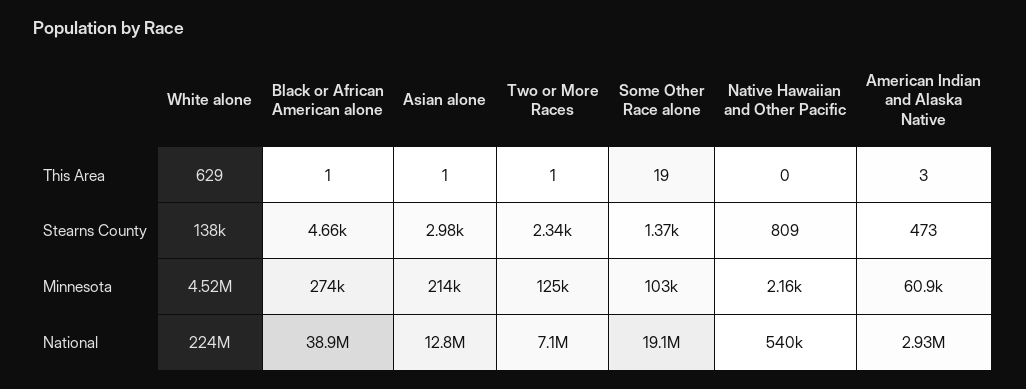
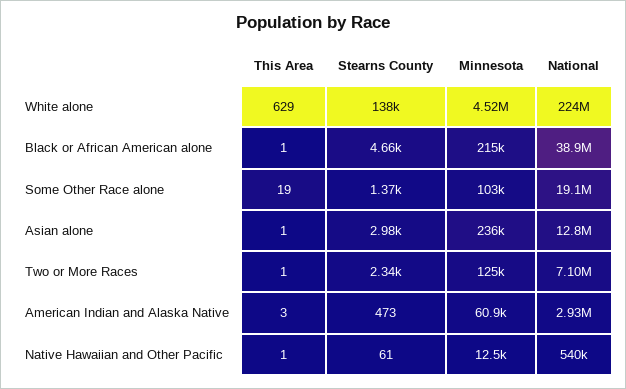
  {
    "White alone": {
      "This Area": 629,
      "Stearns County": 138000,
      "Minnesota": 4520000,
      "National": 224000000
    },
    "Black or African American alone": {
      "This Area": 1,
      "Stearns County": 4660,
-     "Minnesota": 274000,
+     "Minnesota": 215000,
      "National": 38900000
    },
    "Asian alone": {
      "This Area": 1,
      "Stearns County": 2980,
-     "Minnesota": 214000,
+     "Minnesota": 236000,
      "National": 12800000
    },
    "Two or More Races": {
      "This Area": 1,
      "Stearns County": 2340,
      "Minnesota": 125000,
      "National": 7100000
    },
    "Some Other Race alone": {
      "This Area": 19,
      "Stearns County": 1370,
      "Minnesota": 103000,
      "National": 19100000
    },
    "Native Hawaiian and Other Pacific": {
-     "This Area": 0,
+     "This Area": 1,
-     "Stearns County": 809,
+     "Stearns County": 61,
-     "Minnesota": 2160,
+     "Minnesota": 12500,
      "National": 540000
    },
    "American Indian and Alaska Native": {
      "This Area": 3,
      "Stearns County": 473,
      "Minnesota": 60900,
      "National": 2930000
    }
  }

